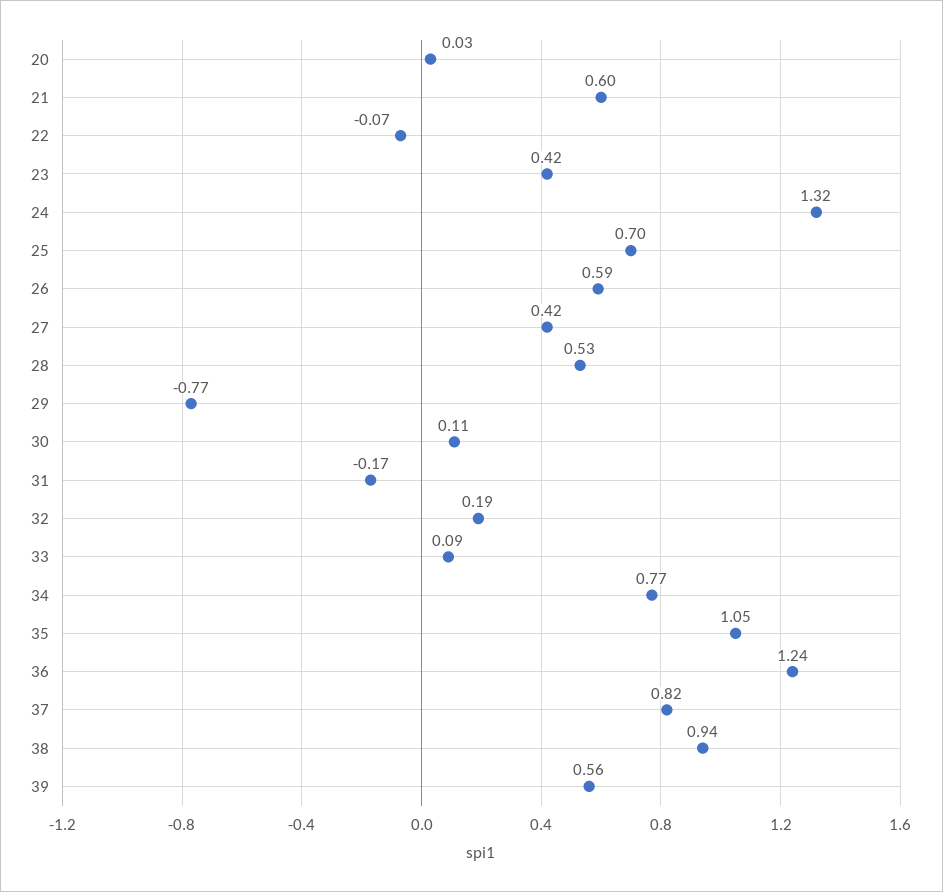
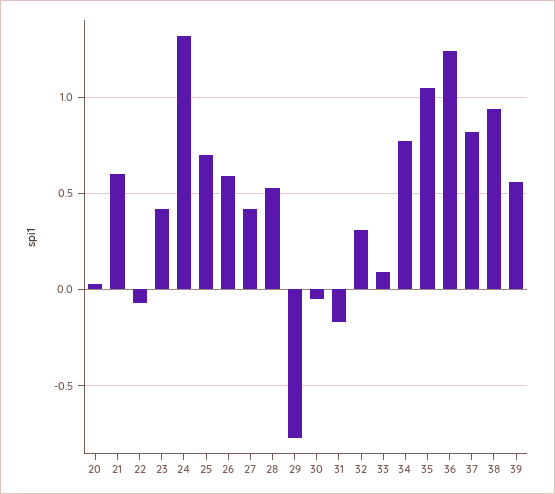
  {
    "20": 0.03,
    "21": 0.6,
    "22": -0.07,
    "23": 0.42,
    "24": 1.32,
    "25": 0.7,
    "26": 0.59,
    "27": 0.42,
    "28": 0.53,
    "29": -0.77,
-   "30": 0.11,
+   "30": -0.05,
    "31": -0.17,
-   "32": 0.19,
+   "32": 0.3,
    "33": 0.09,
    "34": 0.77,
    "35": 1.05,
    "36": 1.24,
    "37": 0.82,
    "38": 0.94,
    "39": 0.56
  }

